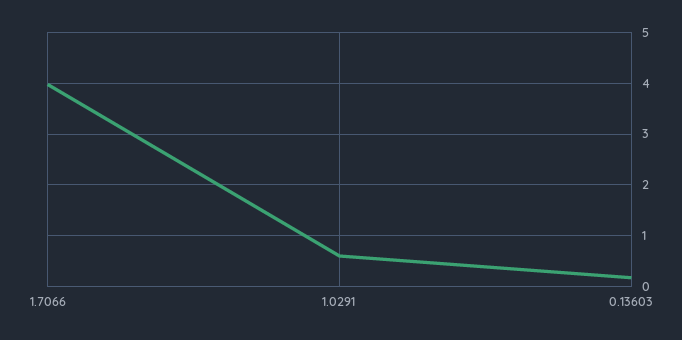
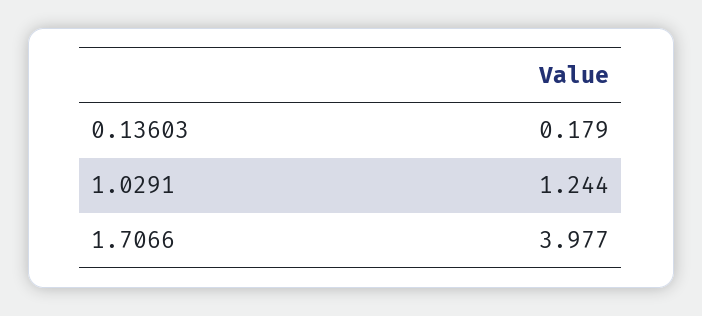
  {
    "1.7066": 3.977,
-   "1.0291": 0.6,
+   "1.0291": 1.244,
    "0.13603": 0.179
  }

